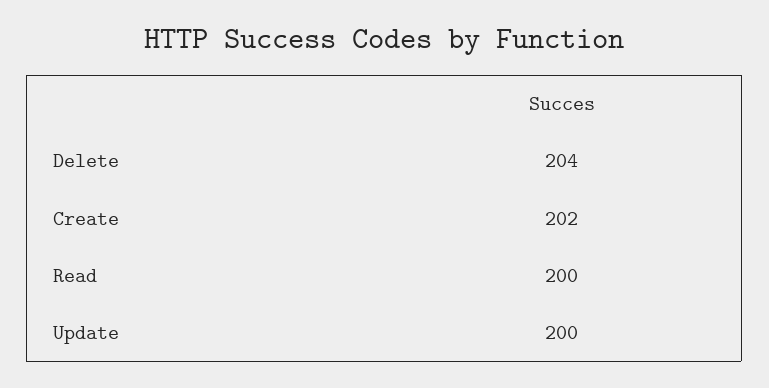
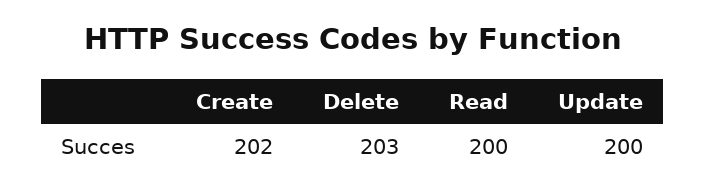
  {
-   "Delete": 204,
+   "Delete": 203,
    "Create": 202,
    "Read": 200,
    "Update": 200
  }

